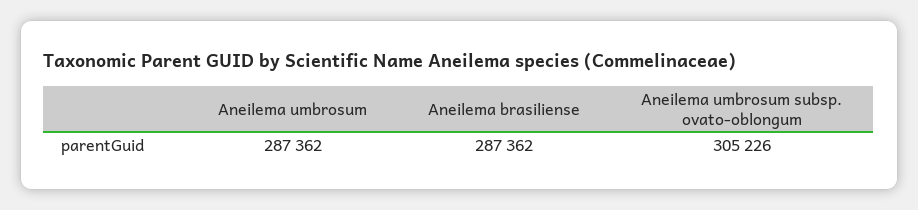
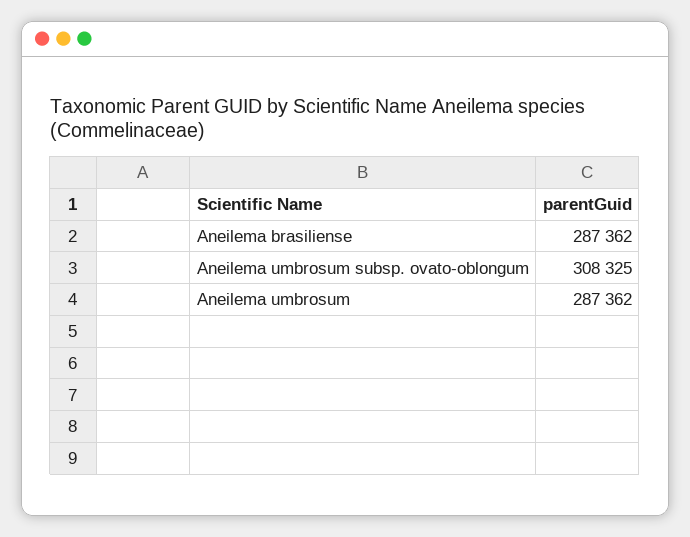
  {
    "Aneilema umbrosum": 287362,
    "Aneilema brasiliense": 287362,
-   "Aneilema umbrosum subsp. ovato-oblongum": 305226
+   "Aneilema umbrosum subsp. ovato-oblongum": 308325
  }

